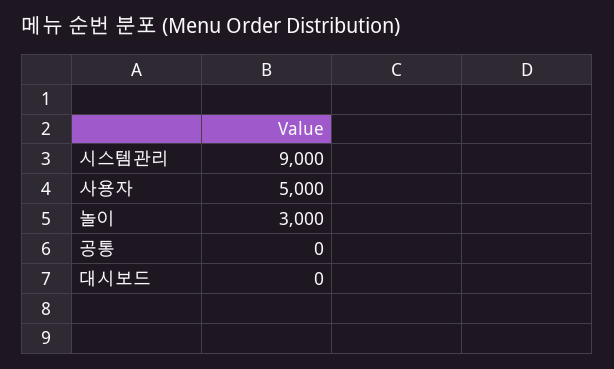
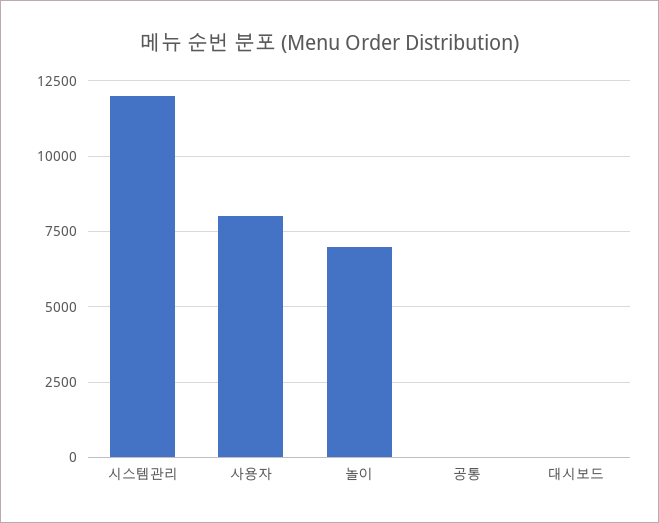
  {
-   "시스템관리": 9000,
+   "시스템관리": 12000,
-   "사용자": 5000,
+   "사용자": 8000,
-   "놀이": 3000,
+   "놀이": 7000,
    "공통": 0,
    "대시보드": 0
  }

